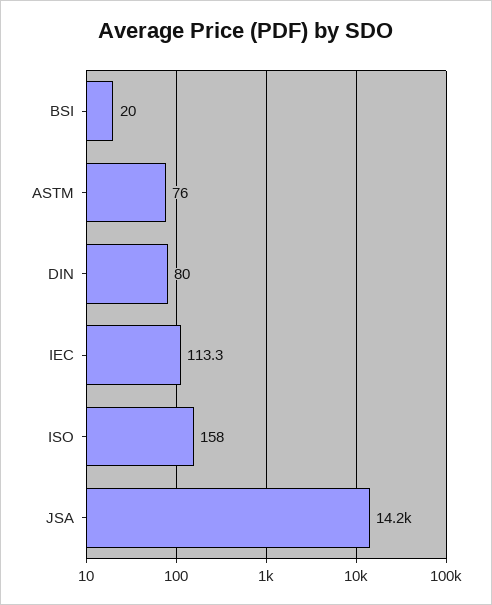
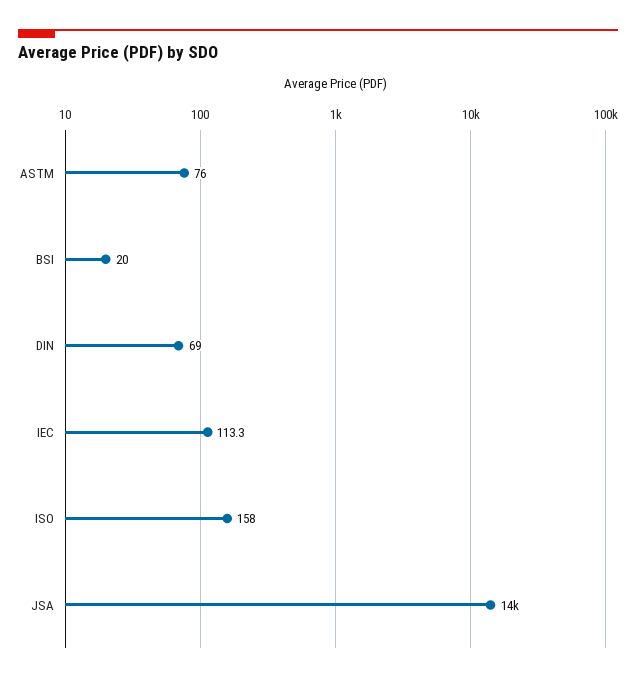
  {
    "BSI": 20,
    "ASTM": 76,
-   "DIN": 80,
+   "DIN": 69,
    "IEC": 113.3,
    "ISO": 158,
    "JSA": 14200
  }

